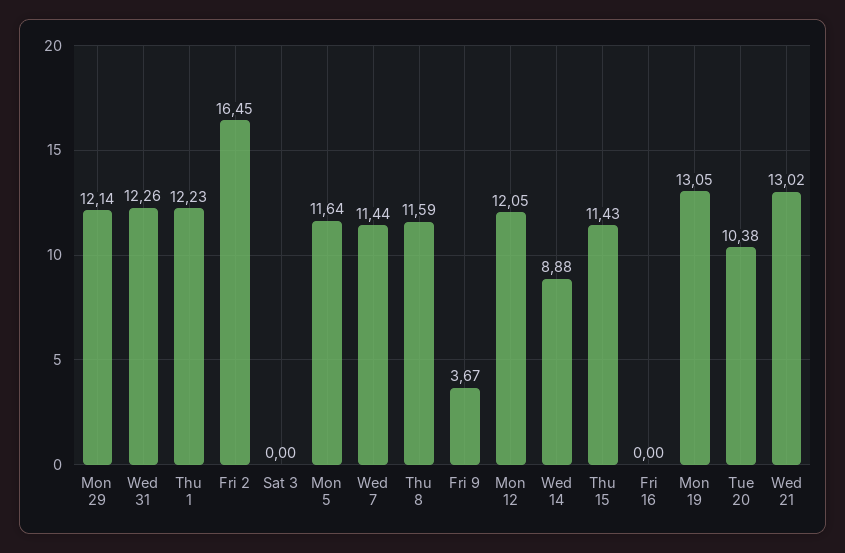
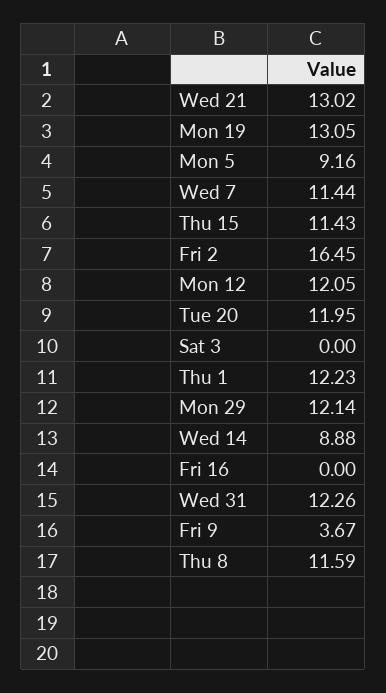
  {
    "Mon 29": 12.14,
    "Wed 31": 12.26,
    "Thu 1": 12.23,
    "Fri 2": 16.45,
    "Sat 3": 0,
-   "Mon 5": 11.64,
+   "Mon 5": 9.16,
    "Wed 7": 11.44,
    "Thu 8": 11.59,
    "Fri 9": 3.67,
    "Mon 12": 12.05,
    "Wed 14": 8.88,
    "Thu 15": 11.43,
    "Fri 16": 0,
    "Mon 19": 13.05,
-   "Tue 20": 10.38,
+   "Tue 20": 11.95,
    "Wed 21": 13.02
  }

